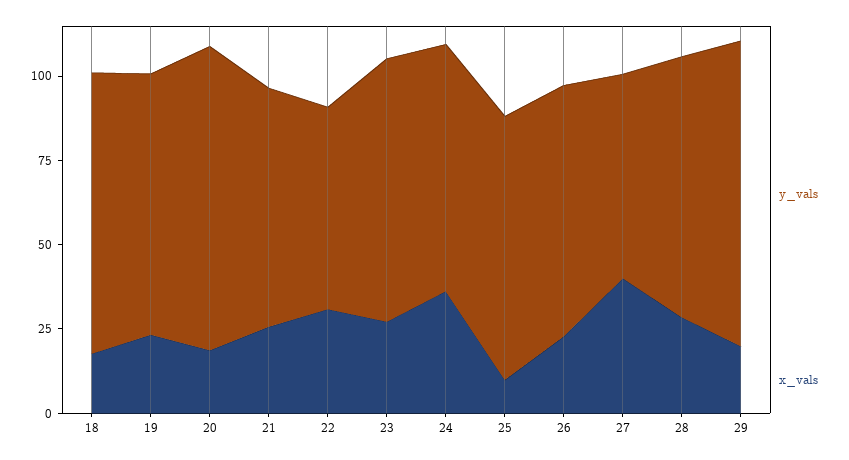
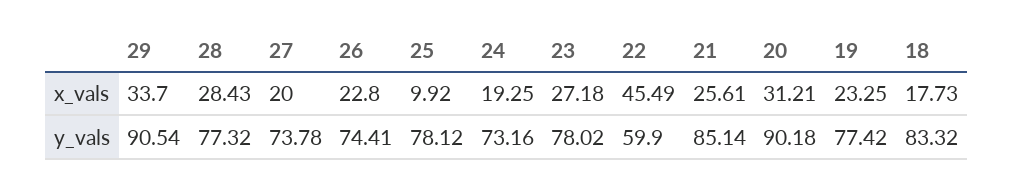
  {
    "y_vals": {
      "18": 83.32,
      "19": 77.42,
      "20": 90.18,
-     "21": 70,
+     "21": 85.14,
      "22": 59.9,
      "23": 78.02,
      "24": 73.16,
      "25": 78.12,
      "26": 74.41,
-     "27": 60,
+     "27": 73.78,
      "28": 77.32,
      "29": 90.54
    },
    "x_vals": {
      "18": 17.73,
      "19": 23.25,
-     "20": 20,
+     "20": 31.21,
      "21": 25.61,
-     "22": 30,
+     "22": 45.49,
      "23": 27.18,
-     "24": 35,
+     "24": 19.25,
      "25": 9.92,
      "26": 22.8,
-     "27": 40,
+     "27": 20,
      "28": 28.43,
-     "29": 20
+     "29": 33.7
    }
  }

